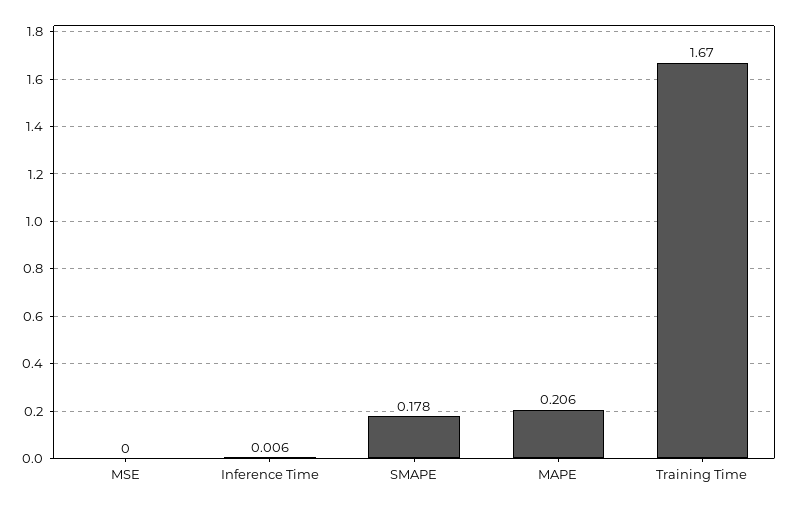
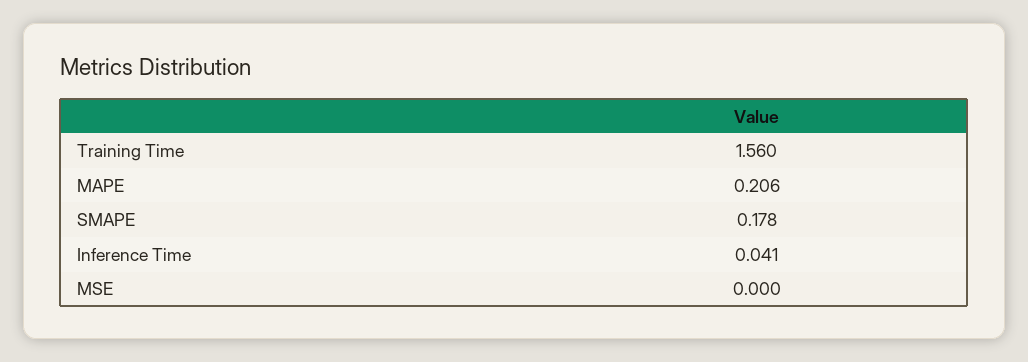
  {
    "MSE": 0,
-   "Inference Time": 0.006,
+   "Inference Time": 0.041,
    "SMAPE": 0.178,
    "MAPE": 0.206,
-   "Training Time": 1.67
+   "Training Time": 1.56
  }

